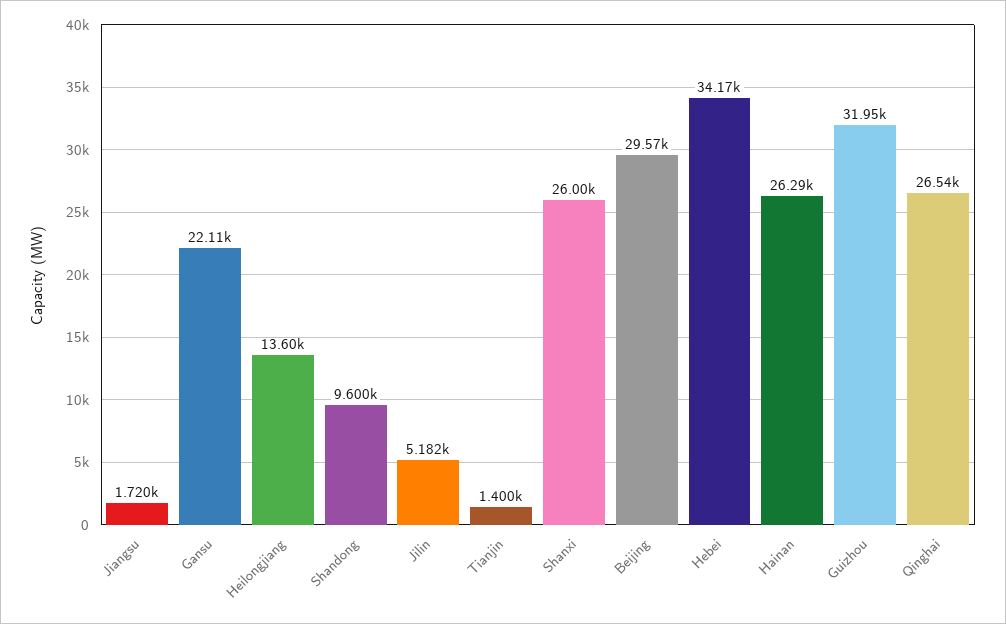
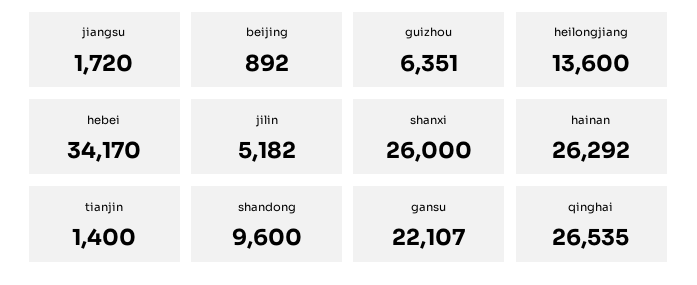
  {
    "Jiangsu": 1720,
    "Gansu": 22107,
    "Heilongjiang": 13600,
    "Shandong": 9600,
    "Jilin": 5182,
    "Tianjin": 1400,
    "Shanxi": 26000,
-   "Beijing": 29570,
+   "Beijing": 892,
    "Hebei": 34170,
    "Hainan": 26292,
-   "Guizhou": 31950,
+   "Guizhou": 6351,
    "Qinghai": 26535
  }

